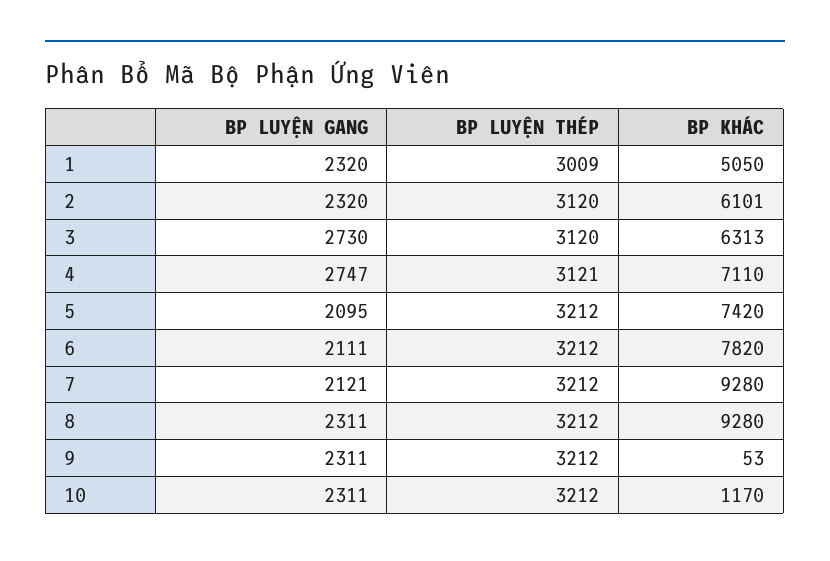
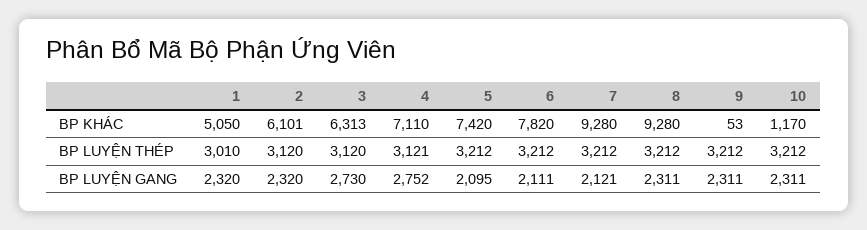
  {
    "BP LUYỆN GANG": {
      "1": 2320,
      "2": 2320,
      "3": 2730,
-     "4": 2747,
+     "4": 2752,
      "5": 2095,
      "6": 2111,
      "7": 2121,
      "8": 2311,
      "9": 2311,
      "10": 2311
    },
    "BP LUYỆN THÉP": {
-     "1": 3009,
+     "1": 3010,
      "2": 3120,
      "3": 3120,
      "4": 3121,
      "5": 3212,
      "6": 3212,
      "7": 3212,
      "8": 3212,
      "9": 3212,
      "10": 3212
    },
    "BP KHÁC": {
      "1": 5050,
      "2": 6101,
      "3": 6313,
      "4": 7110,
      "5": 7420,
      "6": 7820,
      "7": 9280,
      "8": 9280,
      "9": 53,
      "10": 1170
    }
  }

